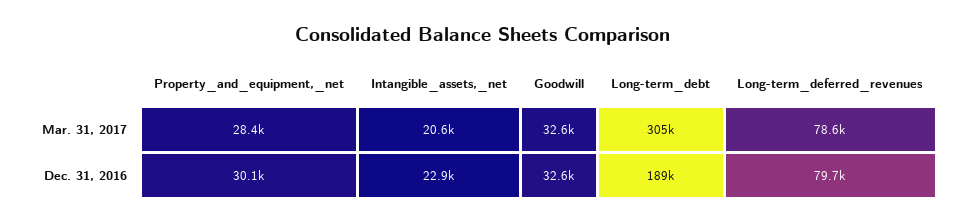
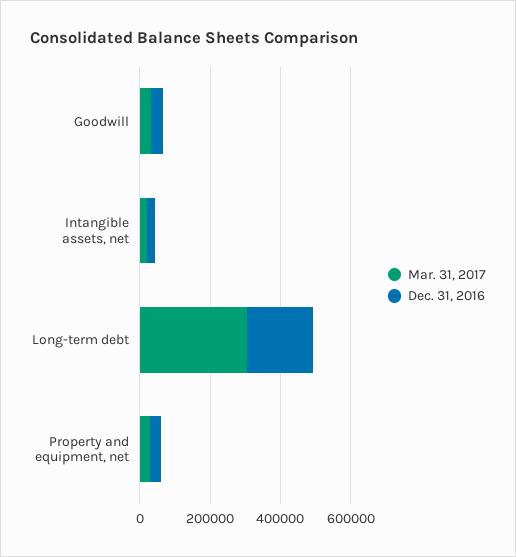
  {
    "Mar. 31, 2017": {
      "Property_and_equipment,_net": 28400,
      "Intangible_assets,_net": 20600,
      "Goodwill": 32600,
-     "Long-term_debt": 305000,
+     "Long-term_debt": 305000
-     "Long-term_deferred_revenues": 78600
    },
    "Dec. 31, 2016": {
      "Property_and_equipment,_net": 30100,
      "Intangible_assets,_net": 22900,
      "Goodwill": 32600,
-     "Long-term_debt": 189000,
+     "Long-term_debt": 189000
-     "Long-term_deferred_revenues": 79700
    }
  }

